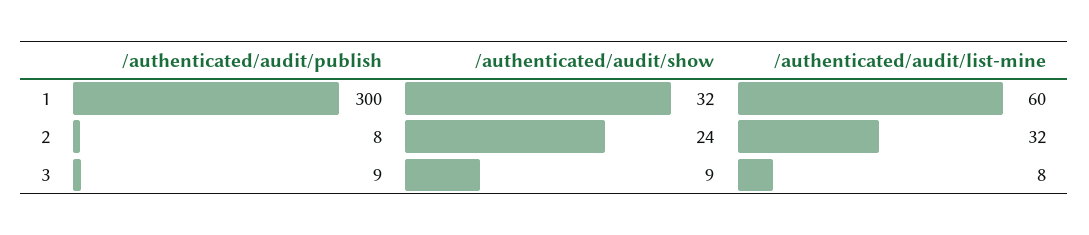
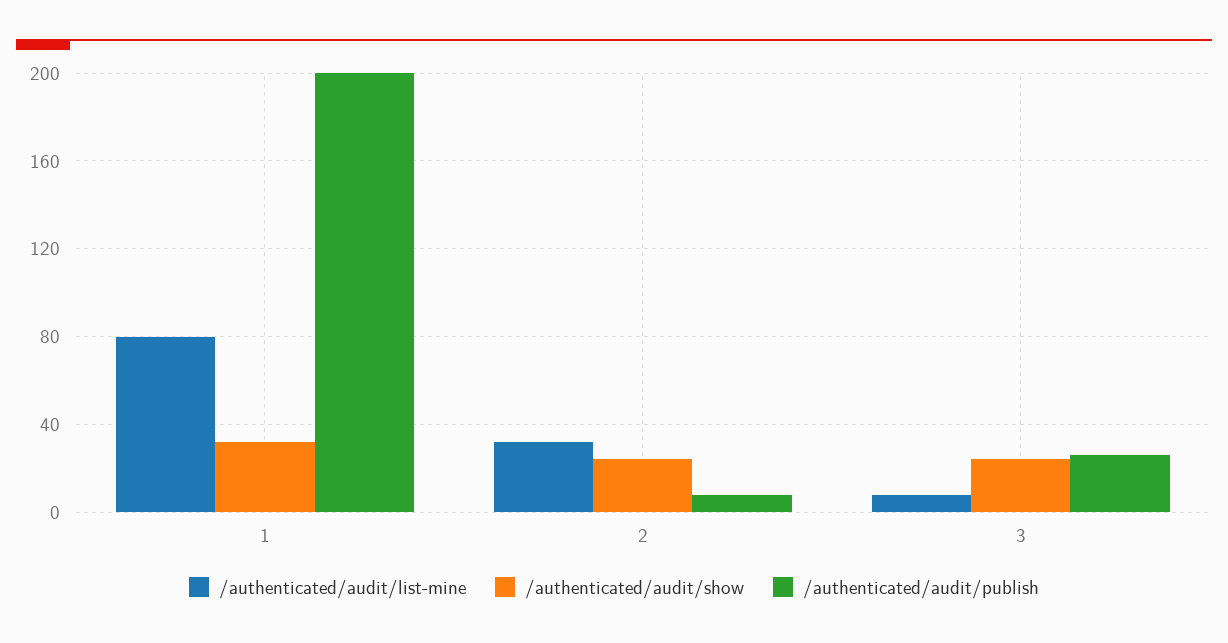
  {
    "/authenticated/audit/publish": {
-     "1": 300,
+     "1": 200,
      "2": 8,
-     "3": 9
+     "3": 25
    },
    "/authenticated/audit/show": {
      "1": 32,
      "2": 24,
-     "3": 9
+     "3": 25
    },
    "/authenticated/audit/list-mine": {
-     "1": 60,
+     "1": 80,
      "2": 32,
      "3": 8
    }
  }

